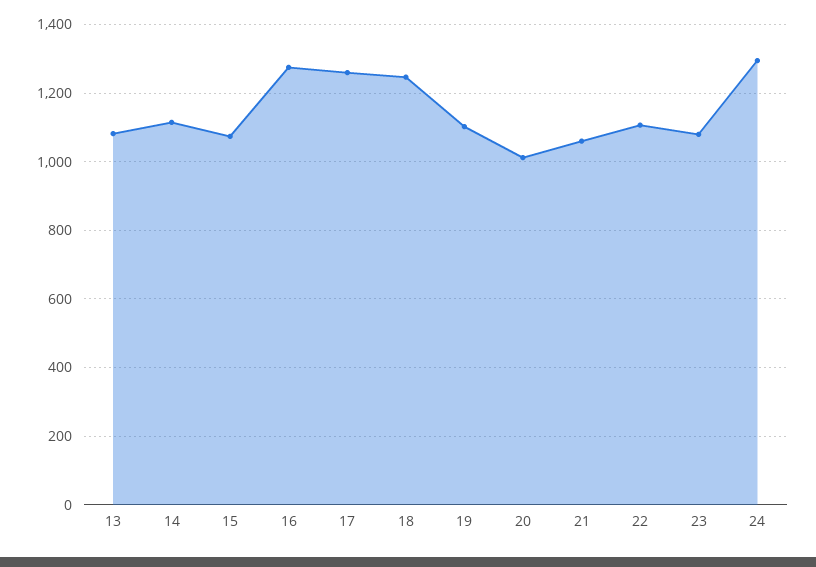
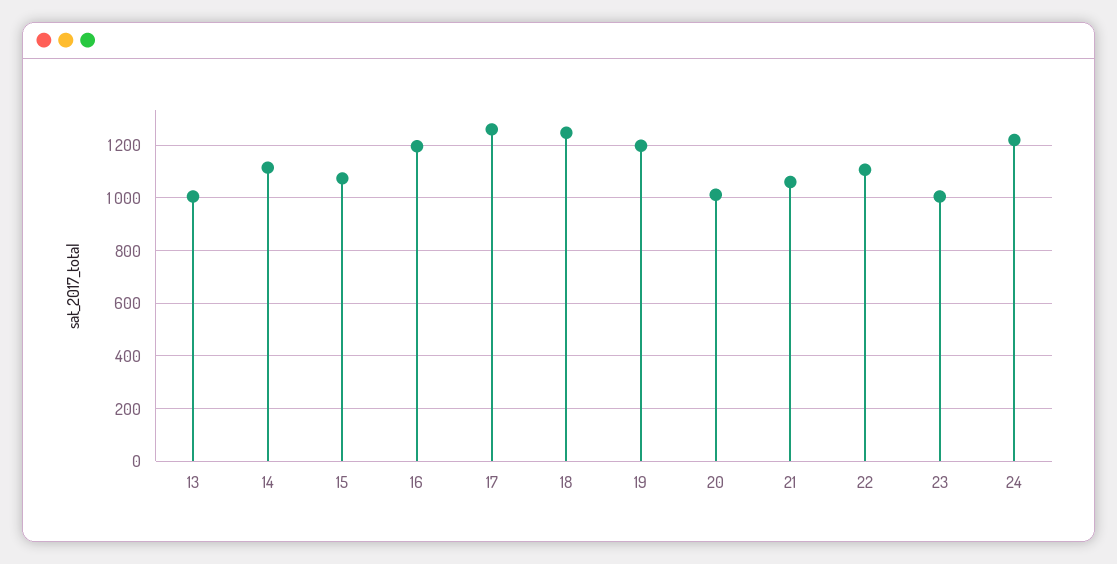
  {
-   "13": 1080,
+   "13": 1000,
    "14": 1120,
    "15": 1080,
-   "16": 1280,
+   "16": 1200,
    "17": 1260,
    "18": 1240,
-   "19": 1100,
+   "19": 1200,
    "20": 1020,
    "21": 1060,
    "22": 1100,
-   "23": 1080,
+   "23": 1000,
-   "24": 1300
+   "24": 1225
  }

